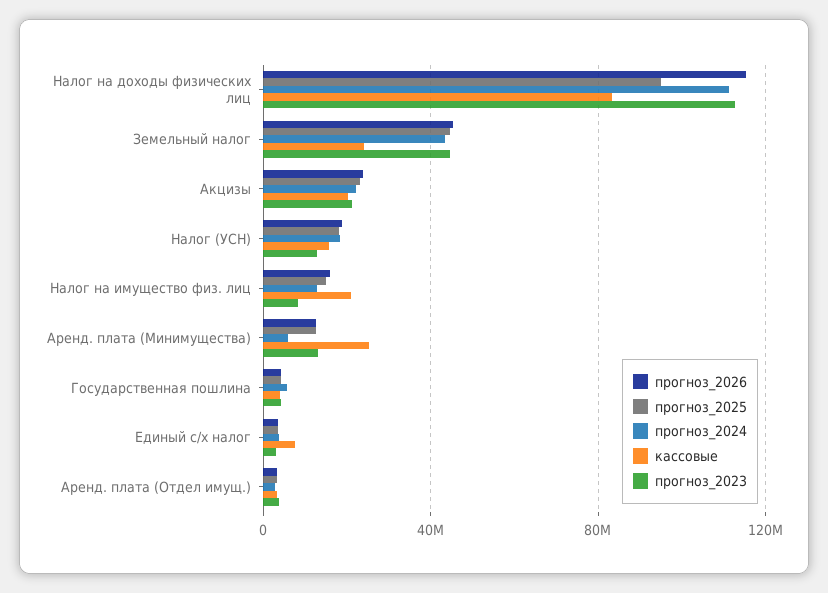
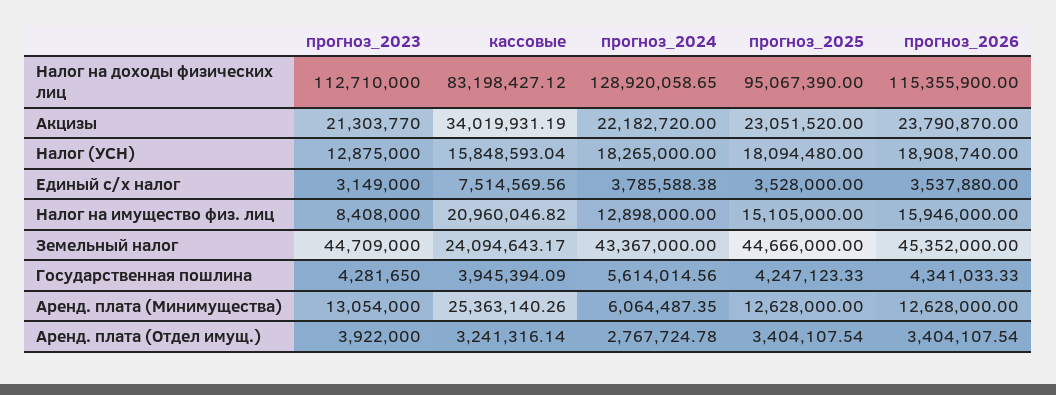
  {
    "прогноз_2026": {
      "Налог на доходы физических лиц": 115355900,
      "Земельный налог": 45352000,
      "Акцизы": 23790870,
      "Налог (УСН)": 18908740,
      "Налог на имущество физ. лиц": 15946000,
      "Аренд. плата (Минимущества)": 12628000,
      "Государственная пошлина": 4341033.33,
      "Единый с/х налог": 3537880,
      "Аренд. плата (Отдел имущ.)": 3404107.54
    },
    "прогноз_2025": {
      "Налог на доходы физических лиц": 95067390,
      "Земельный налог": 44666000,
      "Акцизы": 23051520,
      "Налог (УСН)": 18094480,
      "Налог на имущество физ. лиц": 15105000,
      "Аренд. плата (Минимущества)": 12628000,
      "Государственная пошлина": 4247123.33,
      "Единый с/х налог": 3528000,
      "Аренд. плата (Отдел имущ.)": 3404107.54
    },
    "прогноз_2024": {
-     "Налог на доходы физических лиц": 110000000,
+     "Налог на доходы физических лиц": 128920058.65,
      "Земельный налог": 43367000,
      "Акцизы": 22182720,
      "Налог (УСН)": 18265000,
      "Налог на имущество физ. лиц": 12898000,
      "Аренд. плата (Минимущества)": 6064487.35,
      "Государственная пошлина": 5614014.56,
      "Единый с/х налог": 3785588.38,
      "Аренд. плата (Отдел имущ.)": 2767724.78
    },
    "кассовые": {
      "Налог на доходы физических лиц": 83198427.12,
      "Земельный налог": 24094643.17,
-     "Акцизы": 20000000,
+     "Акцизы": 34019931.19,
      "Налог (УСН)": 15848593.04,
      "Налог на имущество физ. лиц": 20960046.82,
      "Аренд. плата (Минимущества)": 25363140.26,
      "Государственная пошлина": 3945394.09,
      "Единый с/х налог": 7514569.56,
      "Аренд. плата (Отдел имущ.)": 3241316.14
    },
    "прогноз_2023": {
      "Налог на доходы физических лиц": 112710000,
      "Земельный налог": 44709000,
      "Акцизы": 21303770,
      "Налог (УСН)": 12875000,
      "Налог на имущество физ. лиц": 8408000,
      "Аренд. плата (Минимущества)": 13054000,
      "Государственная пошлина": 4281650,
      "Единый с/х налог": 3149000,
      "Аренд. плата (Отдел имущ.)": 3922000
    }
  }

